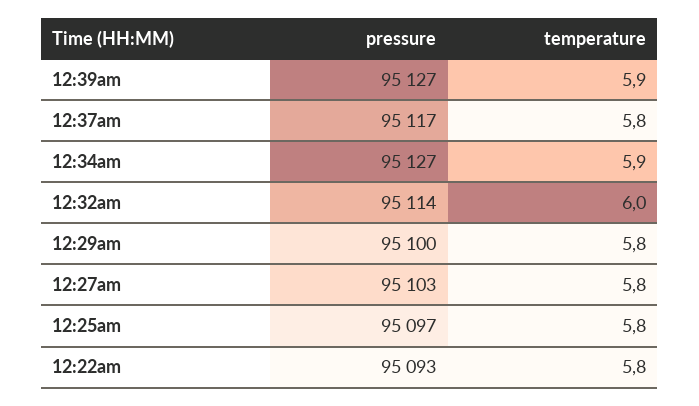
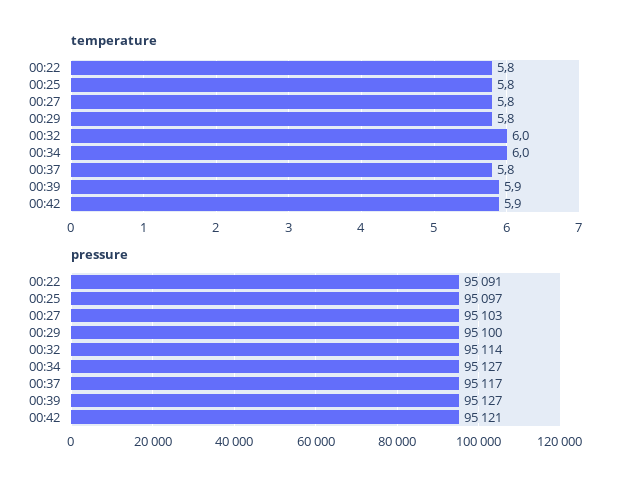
  {
    "pressure": {
      "12:39am": 95127,
      "12:37am": 95117,
      "12:34am": 95127,
      "12:32am": 95114,
      "12:29am": 95100,
      "12:27am": 95103,
      "12:25am": 95097,
-     "12:22am": 95093
+     "12:22am": 95091,
+     "00:42": 95121
    },
    "temperature": {
      "12:39am": 5.9,
      "12:37am": 5.8,
-     "12:34am": 5.9,
+     "12:34am": 6,
      "12:32am": 6,
      "12:29am": 5.8,
      "12:27am": 5.8,
      "12:25am": 5.8,
-     "12:22am": 5.8
+     "12:22am": 5.8,
+     "00:42": 5.9
    }
  }

